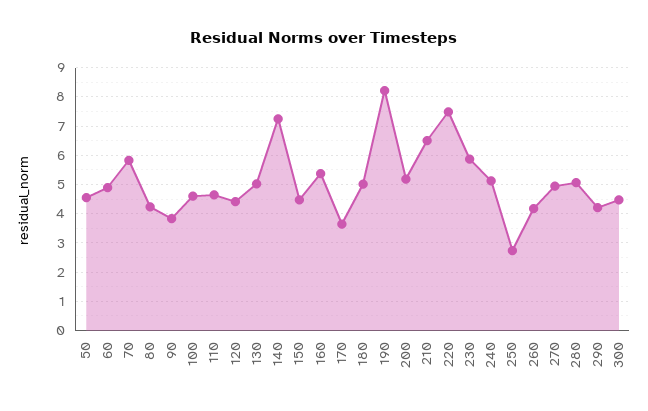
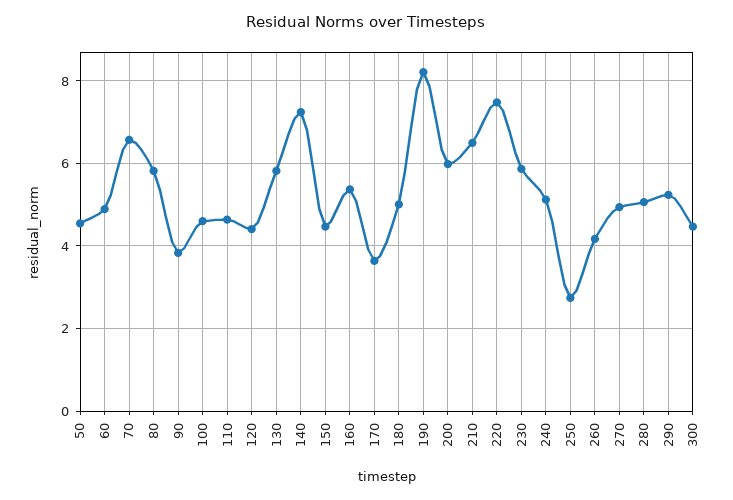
  {
    "50": 4.6,
    "60": 4.8,
-   "70": 5.75,
+   "70": 6.6,
-   "80": 4.25,
+   "80": 5.8,
    "90": 3.8,
    "100": 4.6,
    "110": 4.6,
    "120": 4.4,
-   "130": 5,
+   "130": 5.8,
    "140": 7.2,
    "150": 4.4,
    "160": 5.4,
    "170": 3.6,
    "180": 5,
    "190": 8.2,
-   "200": 5.25,
+   "200": 6,
    "210": 6.6,
    "220": 7.4,
    "230": 5.8,
    "240": 5.2,
    "250": 2.8,
    "260": 4.2,
    "270": 5,
    "280": 5,
-   "290": 4.25,
+   "290": 5.2,
    "300": 4.4
  }

